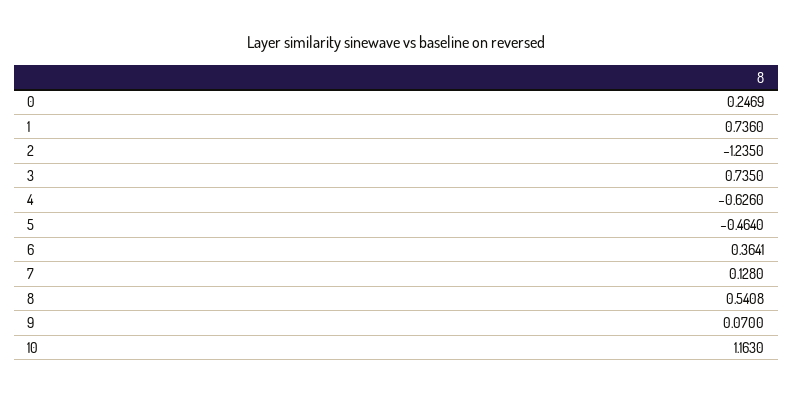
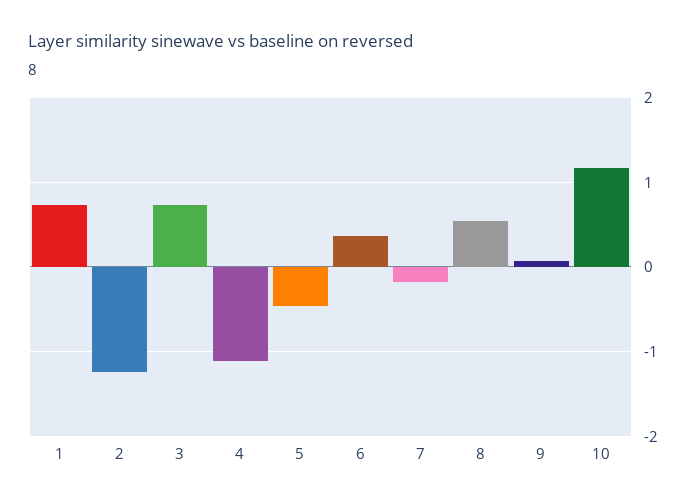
  {
-   "0": 0.2469,
    "1": 0.736,
    "2": -1.235,
    "3": 0.735,
-   "4": -0.626,
+   "4": -1.1,
    "5": -0.464,
    "6": 0.3641,
-   "7": 0.128,
+   "7": -0.2,
    "8": 0.5408,
    "9": 0.07,
    "10": 1.163
  }

